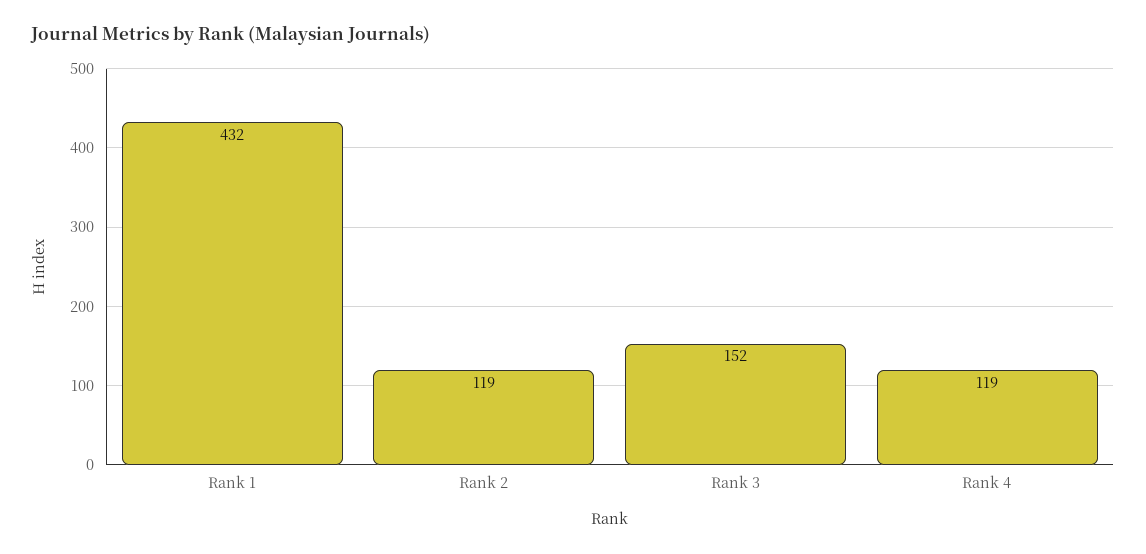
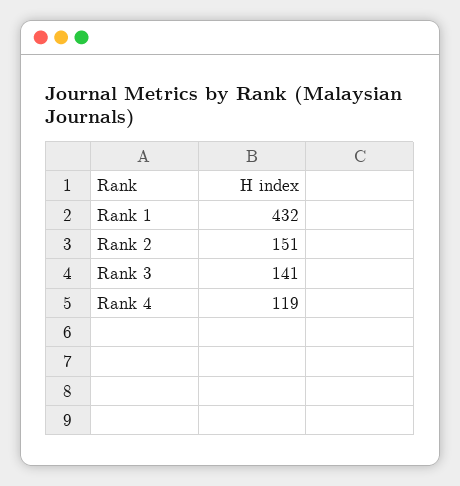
  {
    "Rank 1": 432,
-   "Rank 2": 119,
+   "Rank 2": 151,
-   "Rank 3": 152,
+   "Rank 3": 141,
    "Rank 4": 119
  }

